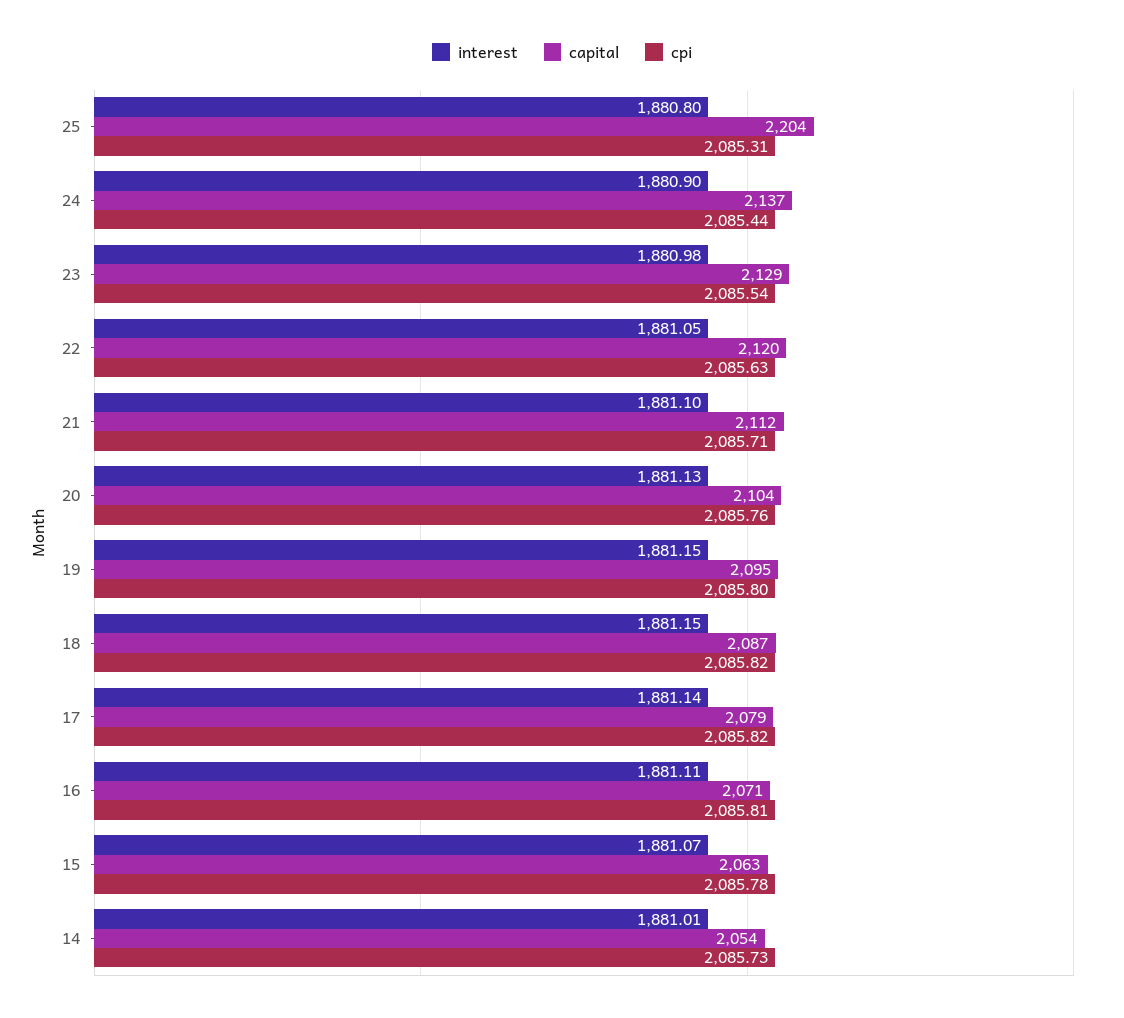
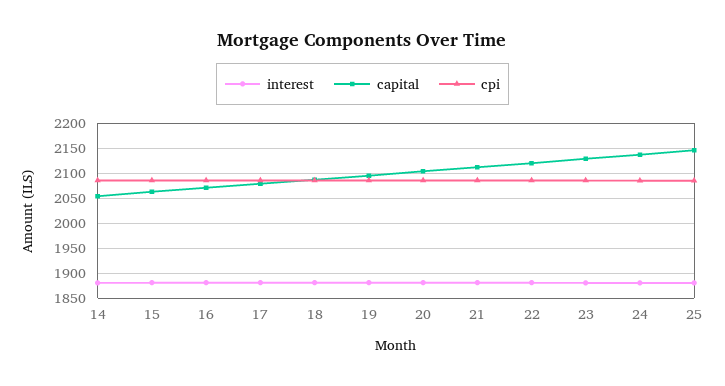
  {
    "interest": {
      "25": 1880.8,
      "24": 1880.9,
      "23": 1880.98,
      "22": 1881.05,
      "21": 1881.1,
      "20": 1881.13,
      "19": 1881.15,
      "18": 1881.15,
      "17": 1881.14,
      "16": 1881.11,
      "15": 1881.07,
      "14": 1881.01
    },
    "capital": {
-     "25": 2204,
+     "25": 2150,
      "24": 2137,
      "23": 2129,
      "22": 2120,
      "21": 2112,
      "20": 2104,
      "19": 2095,
      "18": 2087,
      "17": 2079,
      "16": 2071,
      "15": 2063,
      "14": 2054
    },
    "cpi": {
      "25": 2085.31,
      "24": 2085.44,
      "23": 2085.54,
      "22": 2085.63,
      "21": 2085.71,
      "20": 2085.76,
      "19": 2085.8,
      "18": 2085.82,
      "17": 2085.82,
      "16": 2085.81,
      "15": 2085.78,
      "14": 2085.73
    }
  }

